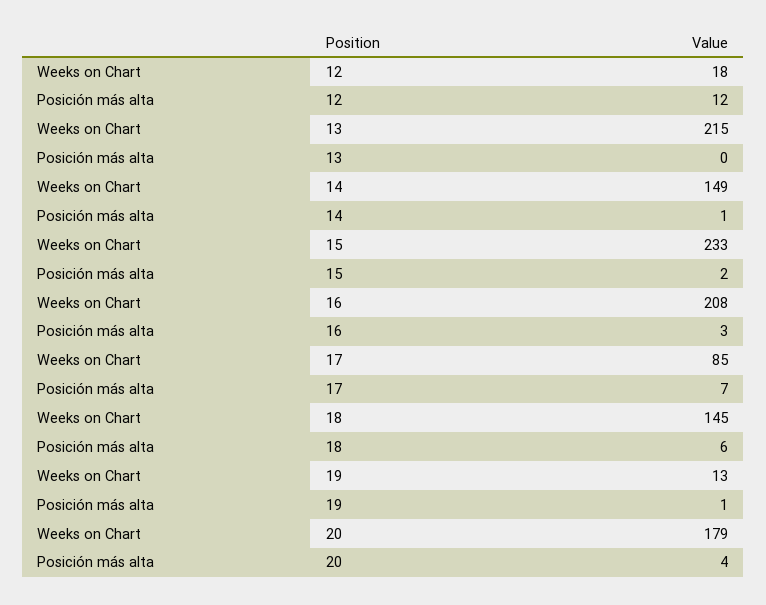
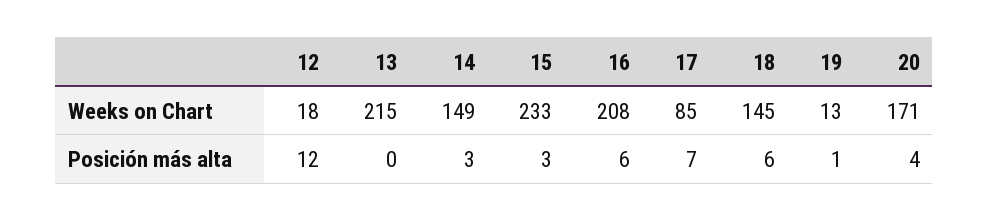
  {
    "Weeks on Chart": {
      "12": 18,
      "13": 215,
      "14": 149,
      "15": 233,
      "16": 208,
      "17": 85,
      "18": 145,
      "19": 13,
-     "20": 179
+     "20": 171
    },
    "Posición más alta": {
      "12": 12,
      "13": 0,
-     "14": 1,
+     "14": 3,
-     "15": 2,
+     "15": 3,
-     "16": 3,
+     "16": 6,
      "17": 7,
      "18": 6,
      "19": 1,
      "20": 4
    }
  }

